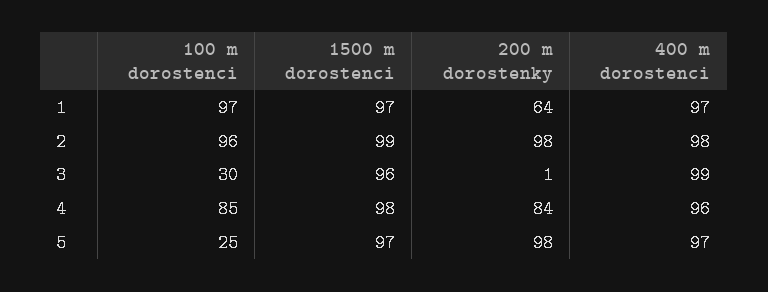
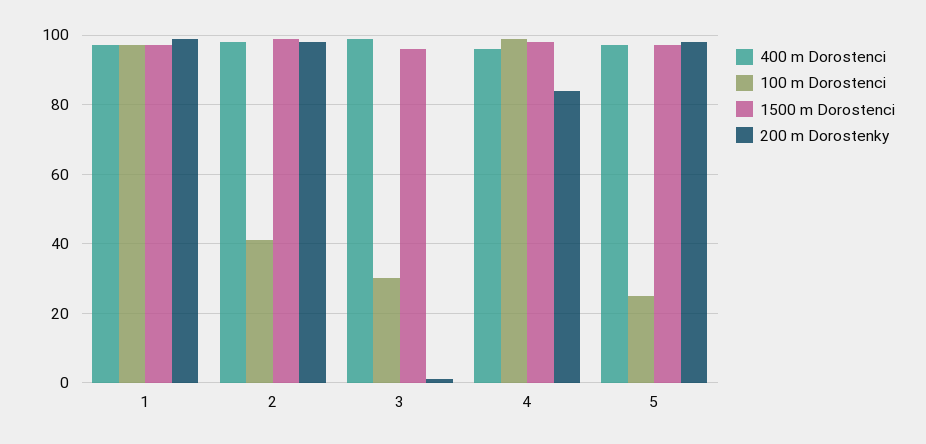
  {
    "100 m dorostenci": {
      "1": 97,
-     "2": 96,
+     "2": 40,
      "3": 30,
-     "4": 85,
+     "4": 100,
      "5": 25
    },
    "1500 m dorostenci": {
      "1": 97,
      "2": 99,
      "3": 96,
      "4": 98,
      "5": 97
    },
    "200 m dorostenky": {
-     "1": 64,
+     "1": 100,
      "2": 98,
      "3": 1,
      "4": 84,
      "5": 98
    },
    "400 m dorostenci": {
      "1": 97,
      "2": 98,
      "3": 99,
      "4": 96,
      "5": 97
    }
  }

